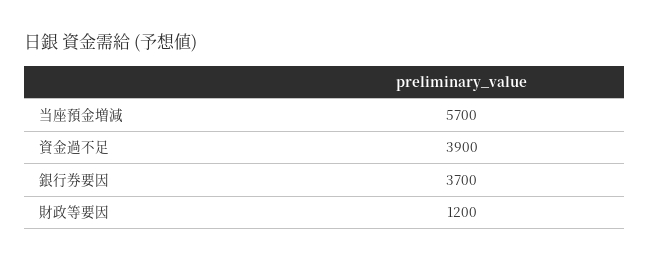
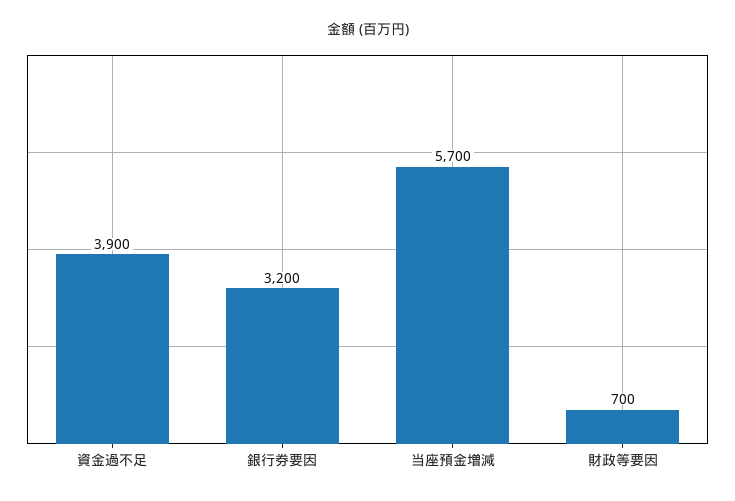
  {
    "当座預金増減": 5700,
    "資金過不足": 3900,
-   "銀行券要因": 3700,
+   "銀行券要因": 3200,
-   "財政等要因": 1200
+   "財政等要因": 700
  }

